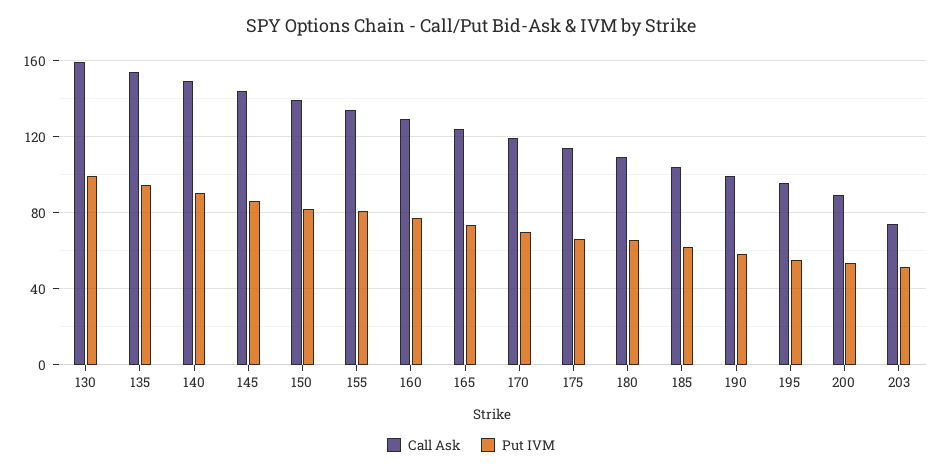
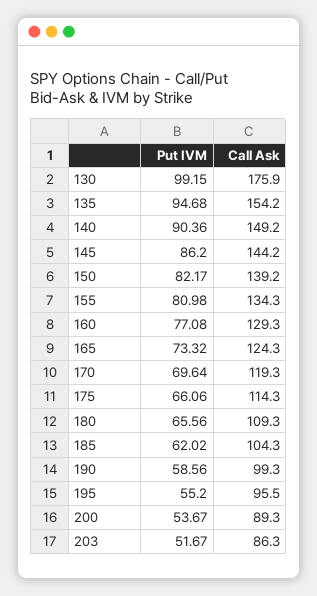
  {
    "Call Ask": {
-     "130": 160,
+     "130": 175.9,
      "135": 154.2,
      "140": 149.2,
      "145": 144.2,
      "150": 139.2,
      "155": 134.3,
      "160": 129.3,
      "165": 124.3,
      "170": 119.3,
      "175": 114.3,
      "180": 109.3,
      "185": 104.3,
      "190": 99.3,
      "195": 95.5,
      "200": 89.3,
-     "203": 75
+     "203": 86.3
    },
    "Put IVM": {
      "130": 99.15,
      "135": 94.68,
      "140": 90.36,
      "145": 86.2,
      "150": 82.17,
      "155": 80.98,
      "160": 77.08,
      "165": 73.32,
      "170": 69.64,
      "175": 66.06,
      "180": 65.56,
      "185": 62.02,
      "190": 58.56,
      "195": 55.2,
      "200": 53.67,
      "203": 51.67
    }
  }

